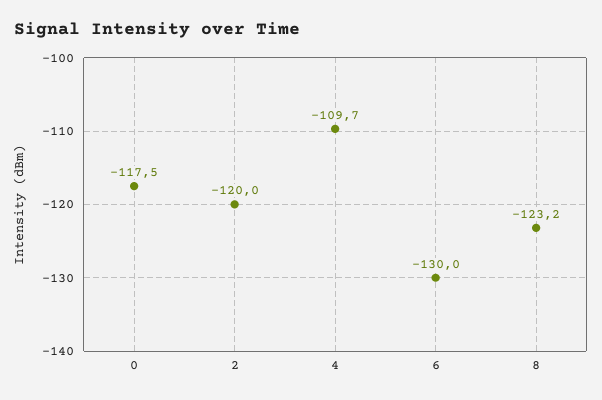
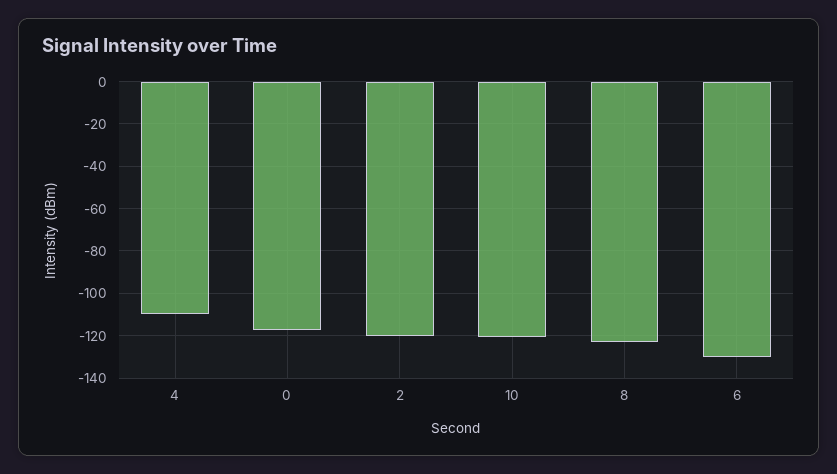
  {
    "0": -117.5,
    "2": -120,
    "4": -109.7,
    "6": -130,
-   "8": -123.2
+   "8": -123.2,
+   "10": -120
  }

